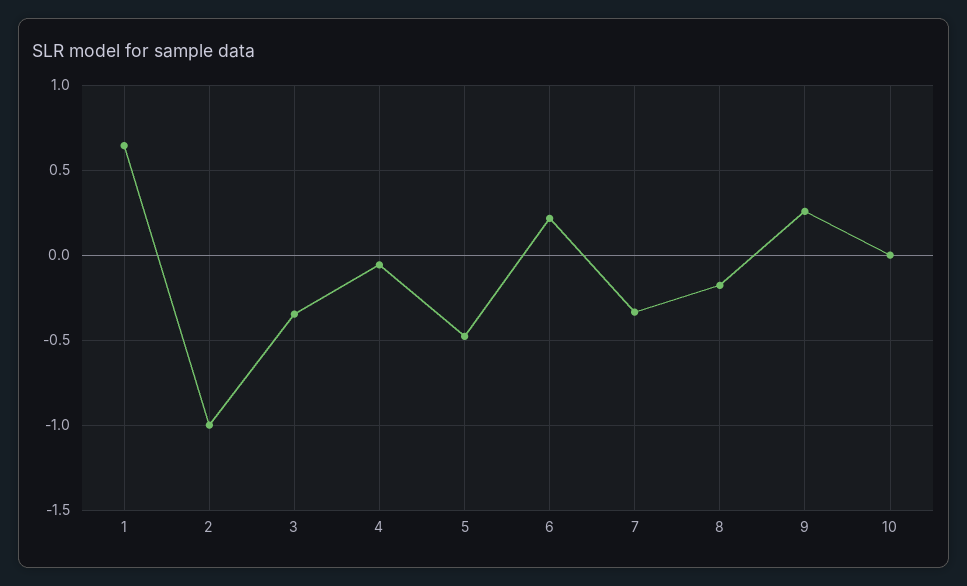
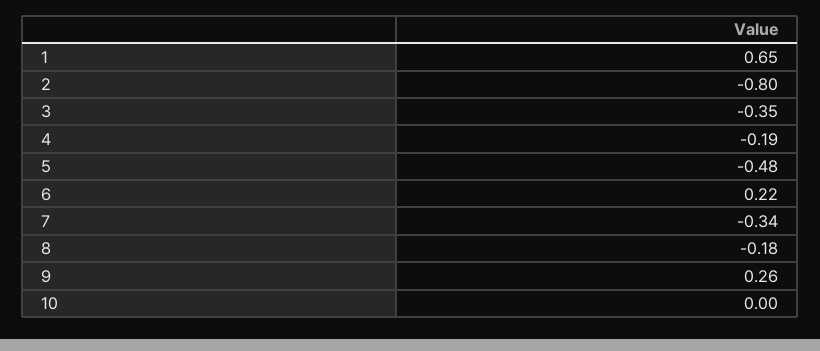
  {
    "1": 0.65,
-   "2": -1,
+   "2": -0.8,
    "3": -0.35,
-   "4": -0.05,
+   "4": -0.19,
    "5": -0.48,
    "6": 0.22,
    "7": -0.34,
    "8": -0.18,
    "9": 0.26,
    "10": 0
  }

